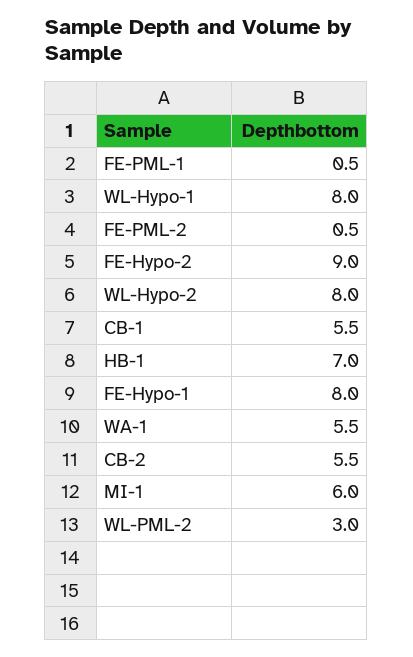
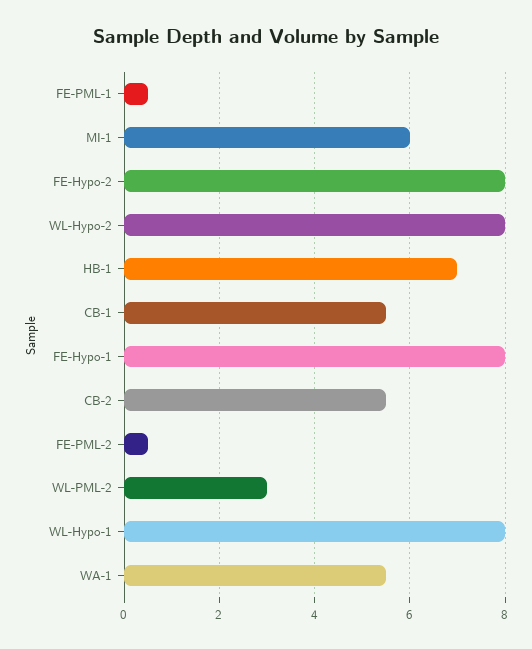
  {
    "FE-PML-1": 0.5,
    "WL-Hypo-1": 8,
    "FE-PML-2": 0.5,
-   "FE-Hypo-2": 9,
+   "FE-Hypo-2": 8,
    "WL-Hypo-2": 8,
    "CB-1": 5.5,
    "HB-1": 7,
    "FE-Hypo-1": 8,
    "WA-1": 5.5,
    "CB-2": 5.5,
    "MI-1": 6,
    "WL-PML-2": 3
  }

